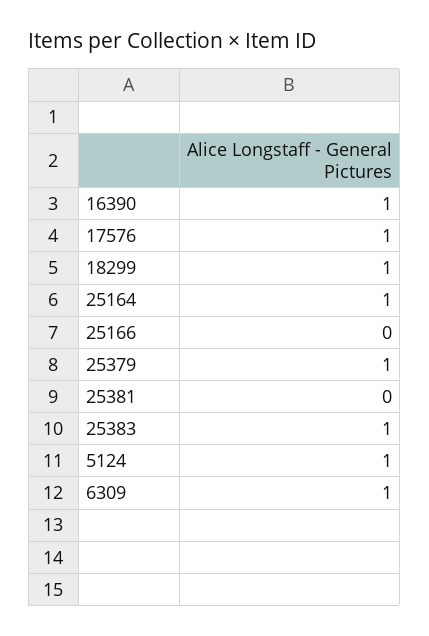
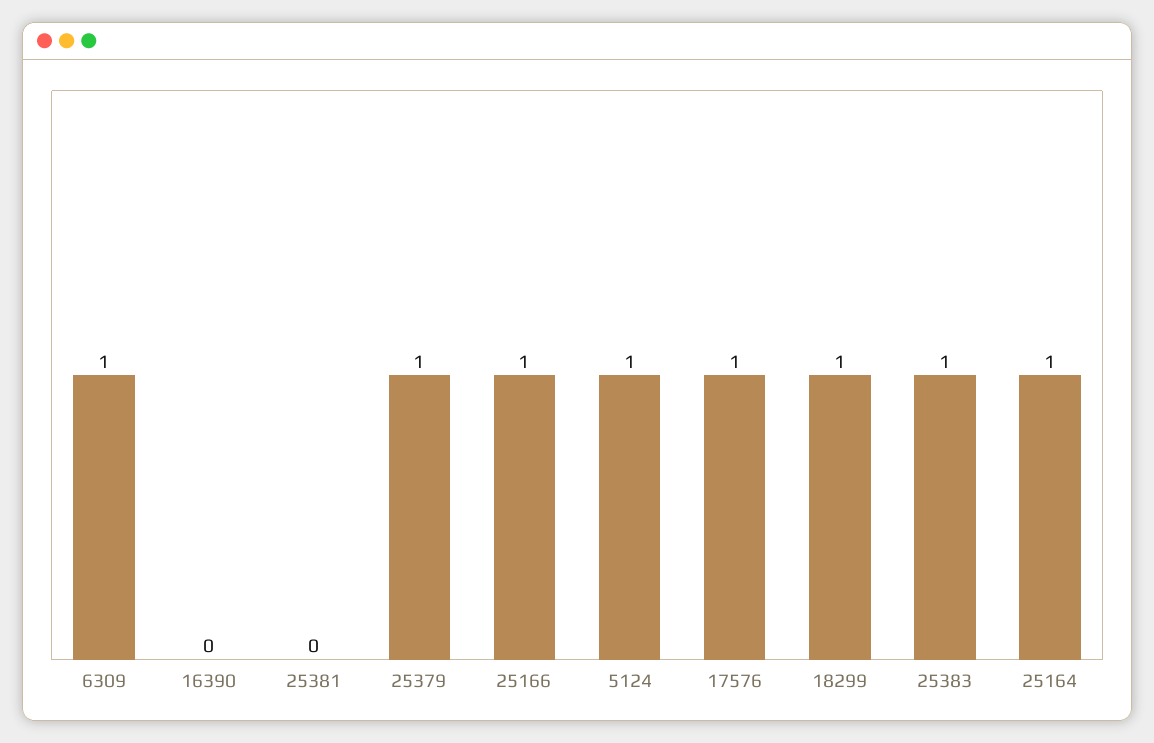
  {
-   "16390": 1,
+   "16390": 0,
    "17576": 1,
    "18299": 1,
    "25164": 1,
-   "25166": 0,
+   "25166": 1,
    "25379": 1,
    "25381": 0,
    "25383": 1,
    "5124": 1,
    "6309": 1
  }

